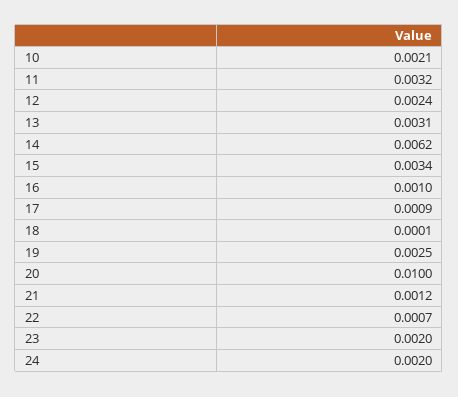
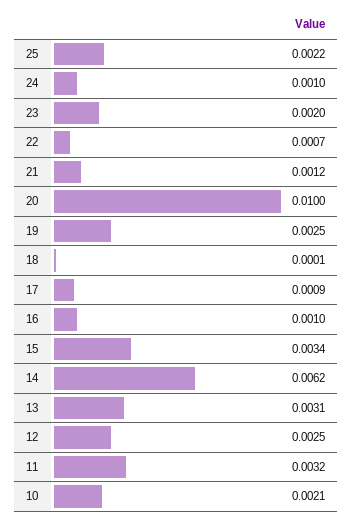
  {
    "10": 0.0021,
    "11": 0.0032,
-   "12": 0.0024,
+   "12": 0.0025,
    "13": 0.0031,
    "14": 0.0062,
    "15": 0.0034,
    "16": 0.001,
    "17": 0.0009,
    "18": 0.0001,
    "19": 0.0025,
    "20": 0.01,
    "21": 0.0012,
    "22": 0.0007,
    "23": 0.002,
-   "24": 0.002
+   "24": 0.001,
+   "25": 0.0022
  }

